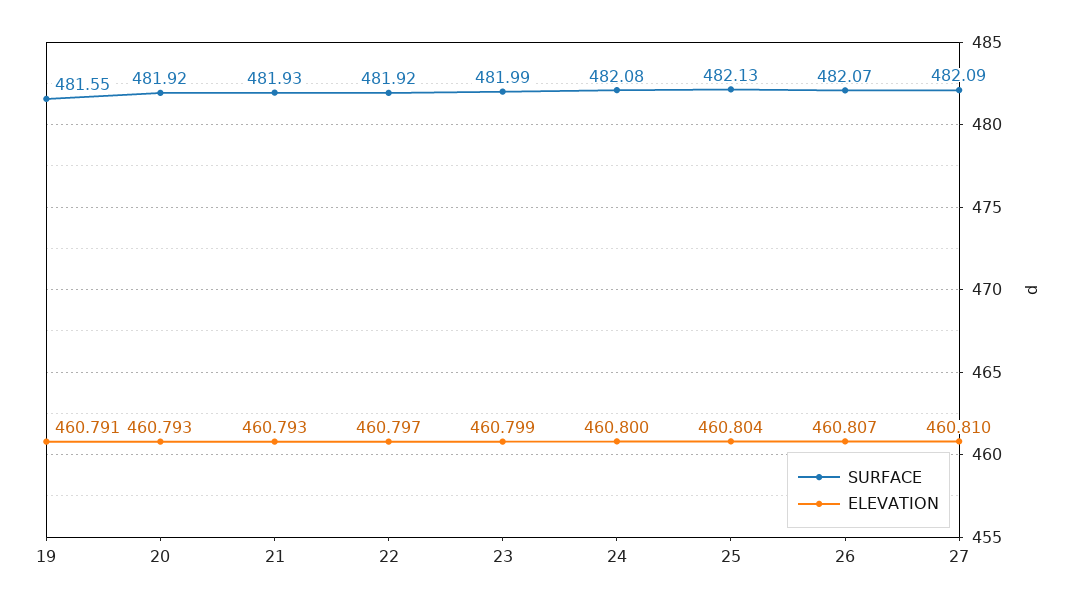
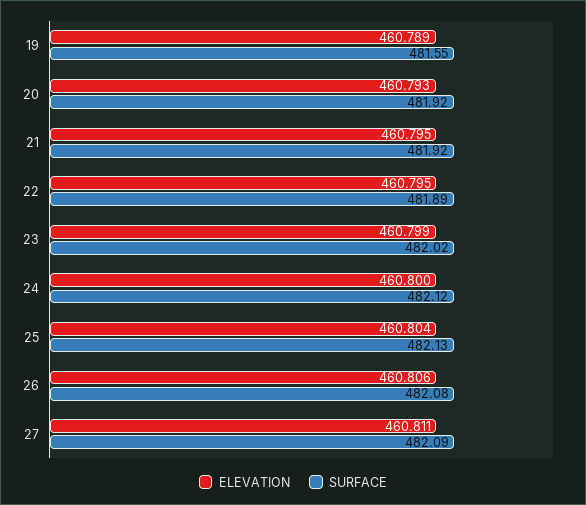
  {
    "SURFACE": {
      "19": 481.55,
      "20": 481.92,
-     "21": 481.93,
+     "21": 481.92,
-     "22": 481.92,
+     "22": 481.89,
-     "23": 481.99,
+     "23": 482.02,
-     "24": 482.08,
+     "24": 482.12,
      "25": 482.13,
-     "26": 482.07,
+     "26": 482.08,
      "27": 482.09
    },
    "ELEVATION": {
-     "19": 460.791,
+     "19": 460.789,
      "20": 460.793,
-     "21": 460.793,
+     "21": 460.795,
-     "22": 460.797,
+     "22": 460.795,
      "23": 460.799,
      "24": 460.8,
      "25": 460.804,
-     "26": 460.807,
+     "26": 460.806,
-     "27": 460.81
+     "27": 460.811
    }
  }

